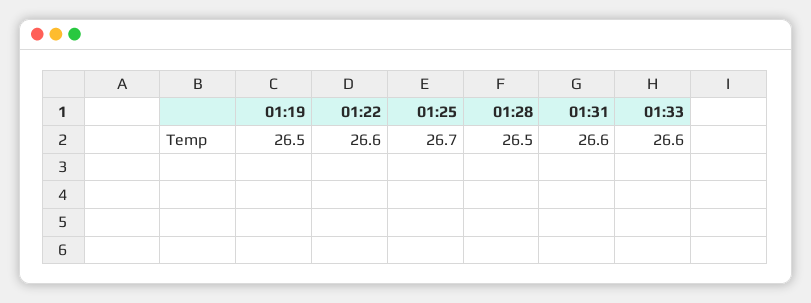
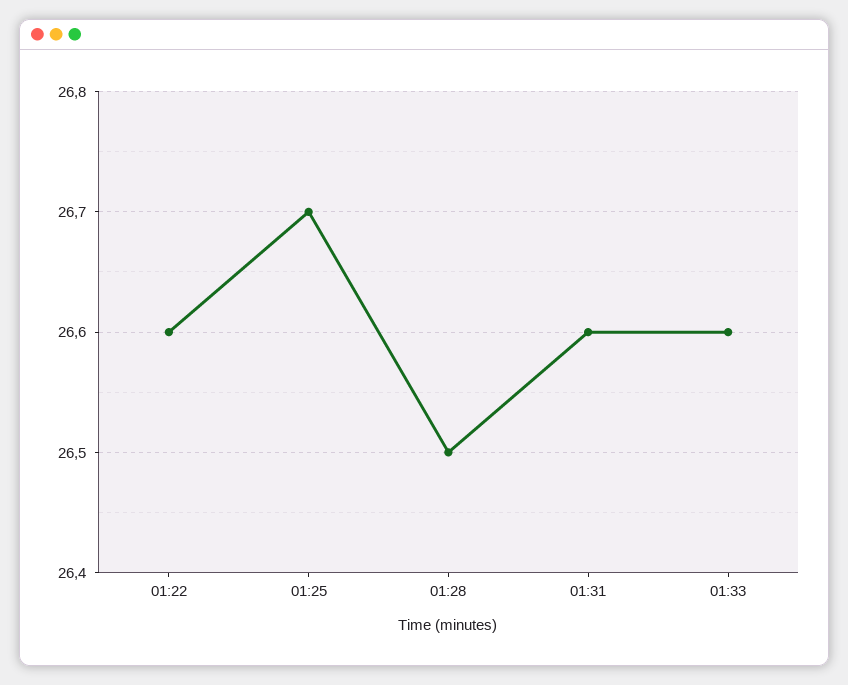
  {
-   "01:19": 26.5,
    "01:22": 26.6,
    "01:25": 26.7,
    "01:28": 26.5,
    "01:31": 26.6,
    "01:33": 26.6
  }

